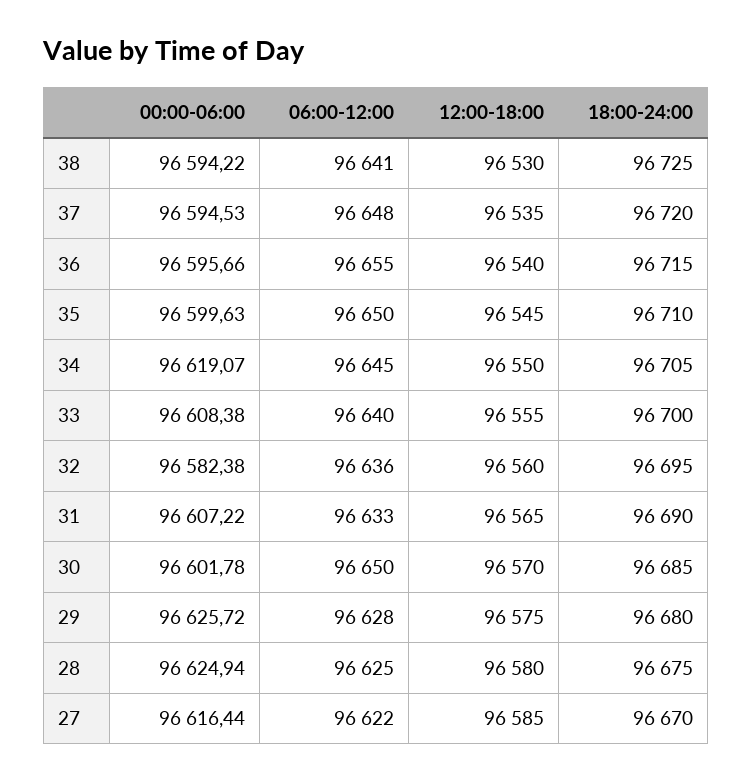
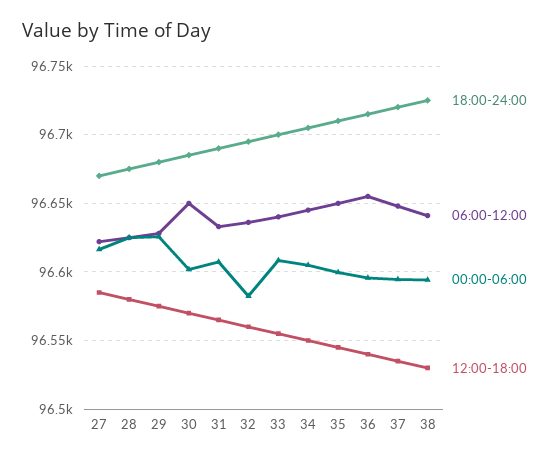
  {
    "00:00-06:00": {
      "38": 96594.22,
      "37": 96594.53,
      "36": 96595.66,
      "35": 96599.63,
-     "34": 96619.07,
+     "34": 96605,
      "33": 96608.38,
      "32": 96582.38,
      "31": 96607.22,
      "30": 96601.78,
      "29": 96625.72,
      "28": 96624.94,
      "27": 96616.44
    },
    "06:00-12:00": {
      "38": 96641,
      "37": 96648,
      "36": 96655,
      "35": 96650,
      "34": 96645,
      "33": 96640,
      "32": 96636,
      "31": 96633,
      "30": 96650,
      "29": 96628,
      "28": 96625,
      "27": 96622
    },
    "12:00-18:00": {
      "38": 96530,
      "37": 96535,
      "36": 96540,
      "35": 96545,
      "34": 96550,
      "33": 96555,
      "32": 96560,
      "31": 96565,
      "30": 96570,
      "29": 96575,
      "28": 96580,
      "27": 96585
    },
    "18:00-24:00": {
      "38": 96725,
      "37": 96720,
      "36": 96715,
      "35": 96710,
      "34": 96705,
      "33": 96700,
      "32": 96695,
      "31": 96690,
      "30": 96685,
      "29": 96680,
      "28": 96675,
      "27": 96670
    }
  }

